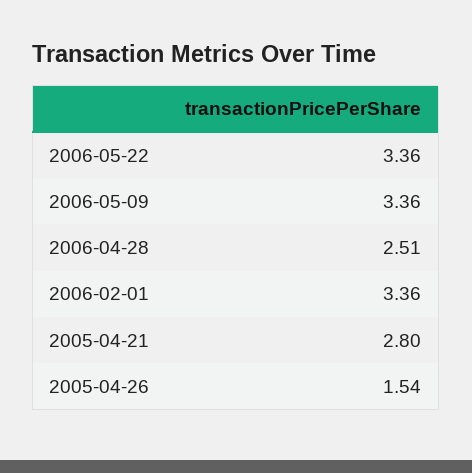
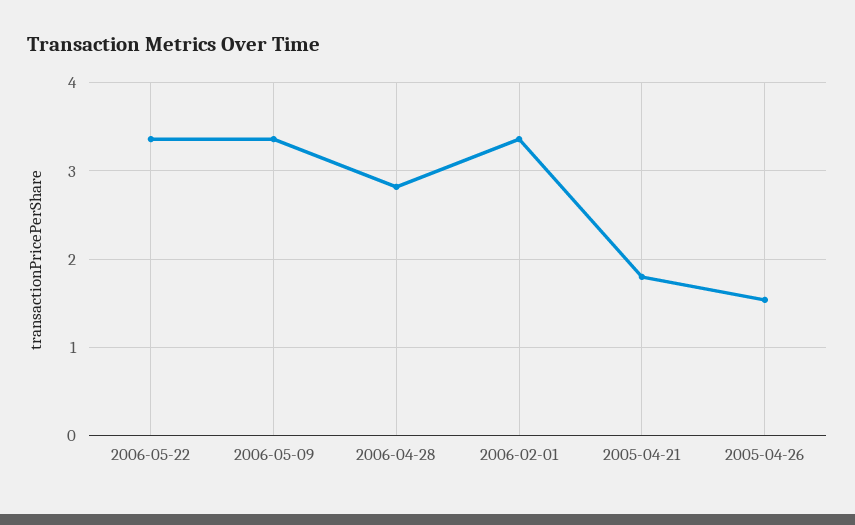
  {
    "2006-05-22": 3.36,
    "2006-05-09": 3.36,
-   "2006-04-28": 2.51,
+   "2006-04-28": 2.8,
    "2006-02-01": 3.36,
-   "2005-04-21": 2.8,
+   "2005-04-21": 1.8,
    "2005-04-26": 1.54
  }

